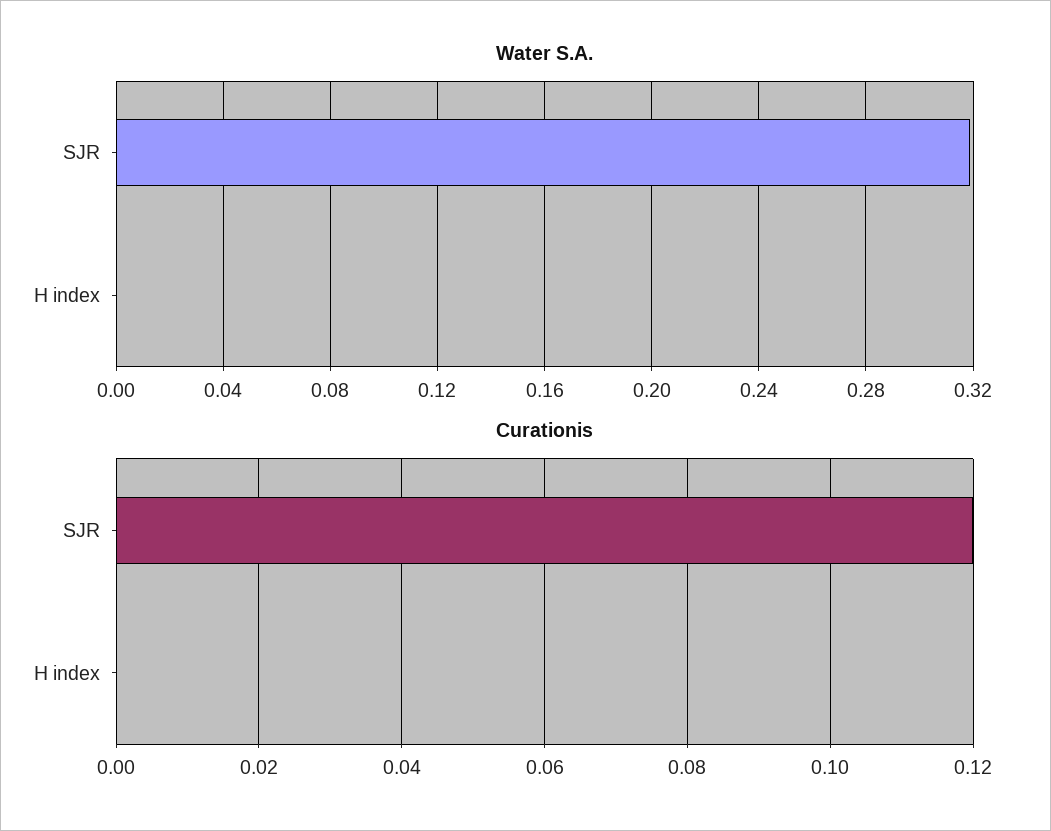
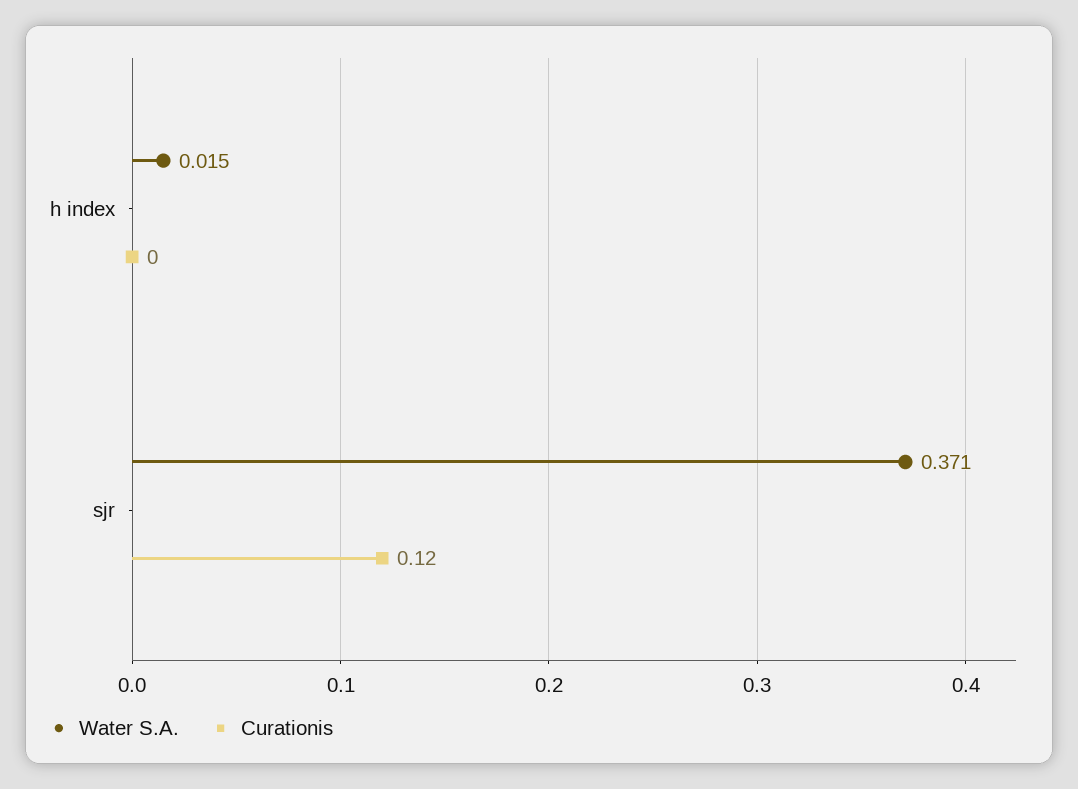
  {
    "Water S.A.": {
-     "SJR": 0.32,
+     "SJR": 0.371,
-     "H index": 0
+     "H index": 0.015
    },
    "Curationis": {
      "SJR": 0.12,
      "H index": 0
    }
  }

